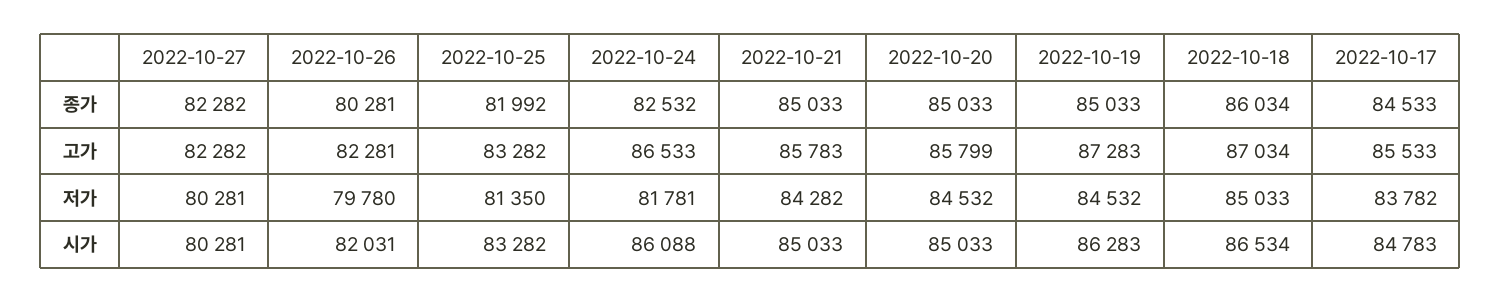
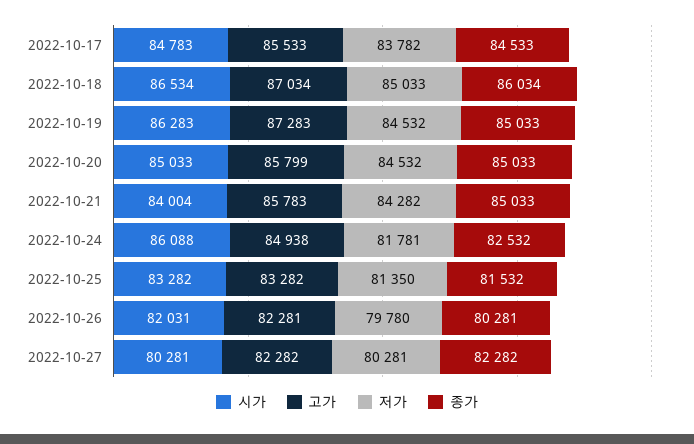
  {
    "종가": {
      "2022-10-27": 82282,
      "2022-10-26": 80281,
-     "2022-10-25": 81992,
+     "2022-10-25": 81532,
      "2022-10-24": 82532,
      "2022-10-21": 85033,
      "2022-10-20": 85033,
      "2022-10-19": 85033,
      "2022-10-18": 86034,
      "2022-10-17": 84533
    },
    "고가": {
      "2022-10-27": 82282,
      "2022-10-26": 82281,
      "2022-10-25": 83282,
-     "2022-10-24": 86533,
+     "2022-10-24": 84938,
      "2022-10-21": 85783,
      "2022-10-20": 85799,
      "2022-10-19": 87283,
      "2022-10-18": 87034,
      "2022-10-17": 85533
    },
    "저가": {
      "2022-10-27": 80281,
      "2022-10-26": 79780,
      "2022-10-25": 81350,
      "2022-10-24": 81781,
      "2022-10-21": 84282,
      "2022-10-20": 84532,
      "2022-10-19": 84532,
      "2022-10-18": 85033,
      "2022-10-17": 83782
    },
    "시가": {
      "2022-10-27": 80281,
      "2022-10-26": 82031,
      "2022-10-25": 83282,
      "2022-10-24": 86088,
-     "2022-10-21": 85033,
+     "2022-10-21": 84004,
      "2022-10-20": 85033,
      "2022-10-19": 86283,
      "2022-10-18": 86534,
      "2022-10-17": 84783
    }
  }

